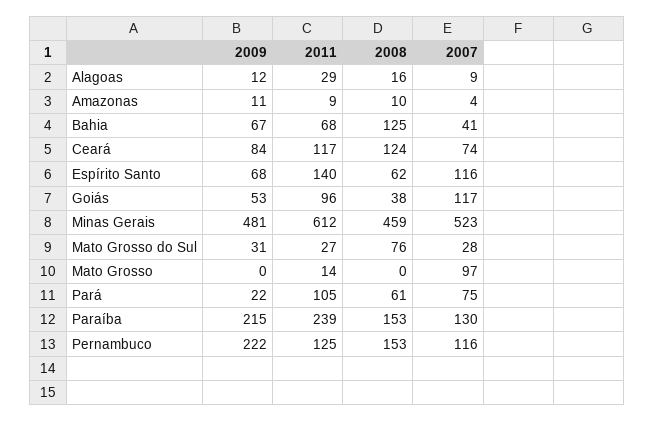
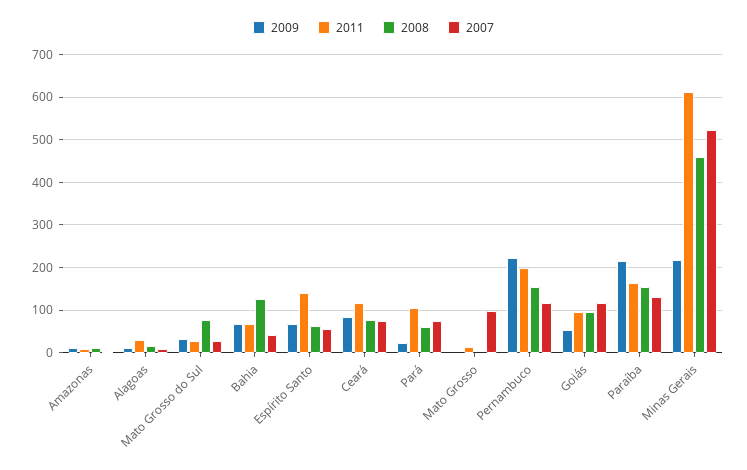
  {
    "2009": {
      "Alagoas": 12,
      "Amazonas": 11,
      "Bahia": 67,
      "Ceará": 84,
      "Espírito Santo": 68,
      "Goiás": 53,
-     "Minas Gerais": 481,
+     "Minas Gerais": 220,
      "Mato Grosso do Sul": 31,
      "Mato Grosso": 0,
      "Pará": 22,
      "Paraíba": 215,
      "Pernambuco": 222
    },
    "2011": {
      "Alagoas": 29,
      "Amazonas": 9,
      "Bahia": 68,
      "Ceará": 117,
      "Espírito Santo": 140,
      "Goiás": 96,
      "Minas Gerais": 612,
      "Mato Grosso do Sul": 27,
      "Mato Grosso": 14,
      "Pará": 105,
-     "Paraíba": 239,
+     "Paraíba": 160,
-     "Pernambuco": 125
+     "Pernambuco": 200
    },
    "2008": {
      "Alagoas": 16,
      "Amazonas": 10,
      "Bahia": 125,
-     "Ceará": 124,
+     "Ceará": 80,
      "Espírito Santo": 62,
-     "Goiás": 38,
+     "Goiás": 100,
      "Minas Gerais": 459,
      "Mato Grosso do Sul": 76,
      "Mato Grosso": 0,
      "Pará": 61,
      "Paraíba": 153,
      "Pernambuco": 153
    },
    "2007": {
      "Alagoas": 9,
      "Amazonas": 4,
      "Bahia": 41,
      "Ceará": 74,
-     "Espírito Santo": 116,
+     "Espírito Santo": 60,
      "Goiás": 117,
      "Minas Gerais": 523,
      "Mato Grosso do Sul": 28,
      "Mato Grosso": 97,
      "Pará": 75,
      "Paraíba": 130,
      "Pernambuco": 116
    }
  }

